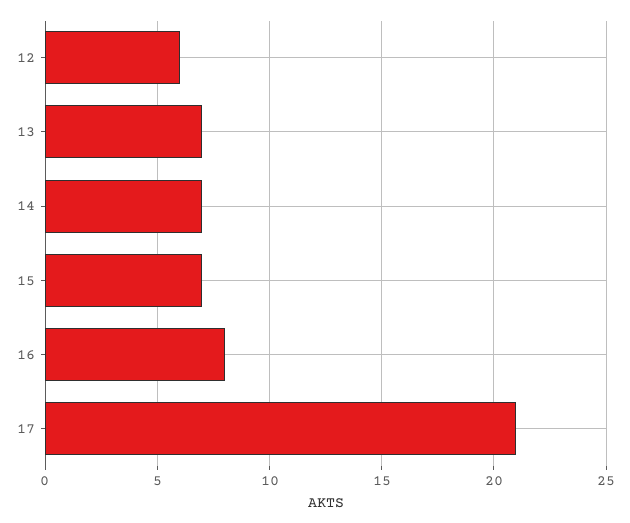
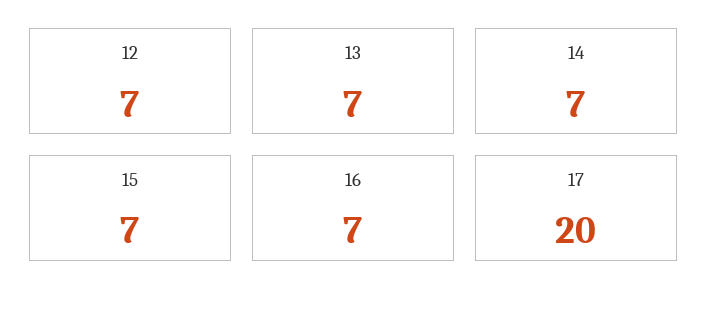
  {
-   "12": 6,
+   "12": 7,
    "13": 7,
    "14": 7,
    "15": 7,
-   "16": 8,
+   "16": 7,
-   "17": 21
+   "17": 20
  }

